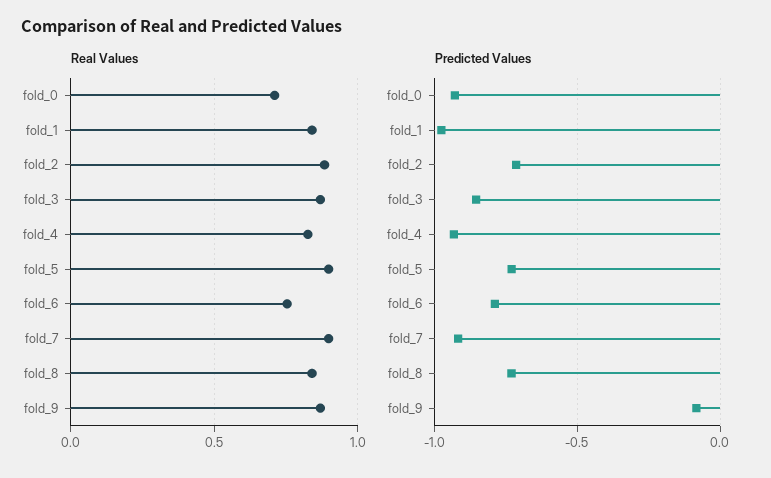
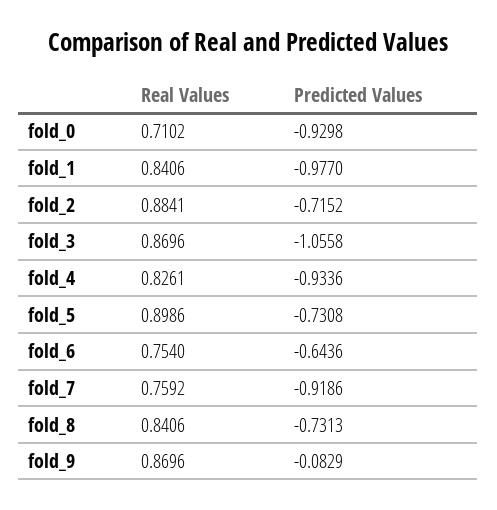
  {
    "Real Values": {
      "fold_0": 0.7102,
      "fold_1": 0.8406,
      "fold_2": 0.8841,
      "fold_3": 0.8696,
      "fold_4": 0.8261,
      "fold_5": 0.8986,
      "fold_6": 0.754,
-     "fold_7": 0.9,
+     "fold_7": 0.7592,
      "fold_8": 0.8406,
      "fold_9": 0.8696
    },
    "Predicted Values": {
      "fold_0": -0.9298,
      "fold_1": -0.977,
      "fold_2": -0.7152,
-     "fold_3": -0.85,
+     "fold_3": -1.0558,
      "fold_4": -0.9336,
      "fold_5": -0.7308,
-     "fold_6": -0.8,
+     "fold_6": -0.6436,
      "fold_7": -0.9186,
      "fold_8": -0.7313,
      "fold_9": -0.0829
    }
  }

